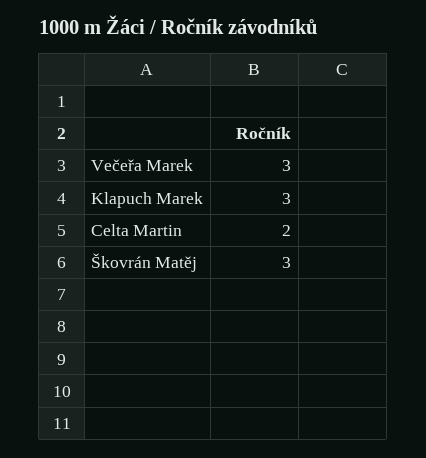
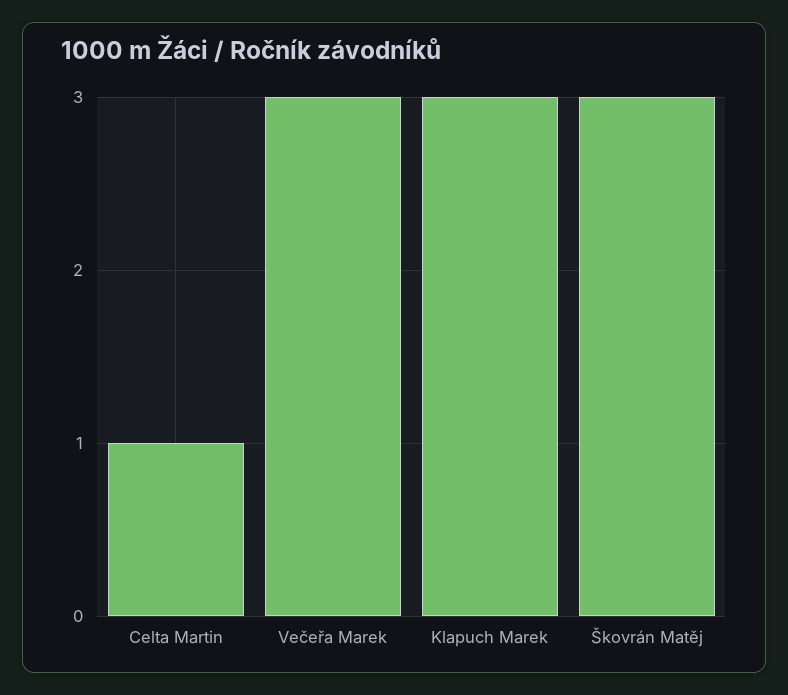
  {
    "Večeřa Marek": 3,
    "Klapuch Marek": 3,
-   "Celta Martin": 2,
+   "Celta Martin": 1,
    "Škovrán Matěj": 3
  }

